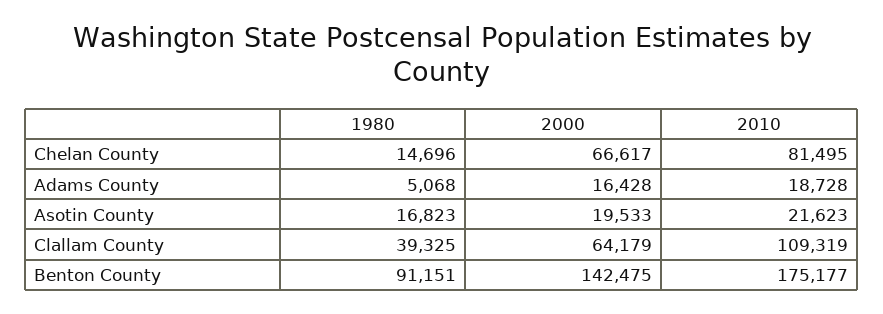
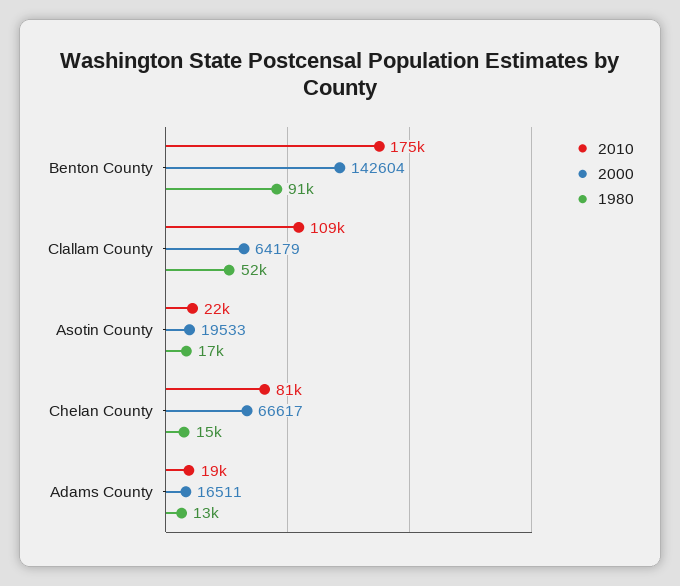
  {
    "1980": {
      "Chelan County": 14696,
-     "Adams County": 5068,
+     "Adams County": 13000,
      "Asotin County": 16823,
-     "Clallam County": 39325,
+     "Clallam County": 52000,
      "Benton County": 91151
    },
    "2000": {
      "Chelan County": 66617,
-     "Adams County": 16428,
+     "Adams County": 16511,
      "Asotin County": 19533,
      "Clallam County": 64179,
-     "Benton County": 142475
+     "Benton County": 142604
    },
    "2010": {
      "Chelan County": 81495,
      "Adams County": 18728,
      "Asotin County": 21623,
      "Clallam County": 109319,
      "Benton County": 175177
    }
  }

